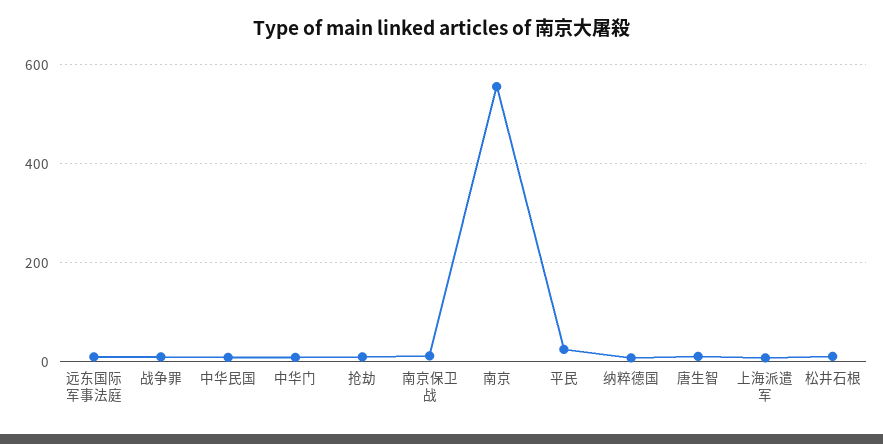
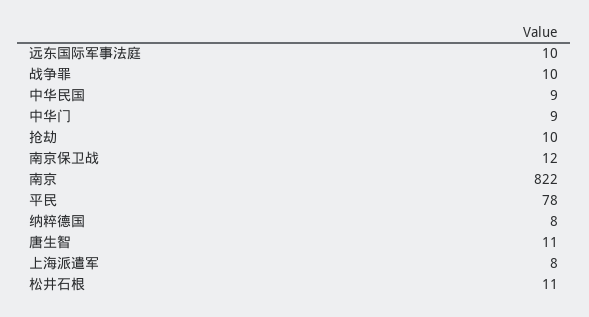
  {
    "远东国际军事法庭": 10,
    "战争罪": 10,
    "中华民国": 9,
    "中华门": 9,
    "抢劫": 10,
    "南京保卫战": 12,
-   "南京": 560,
+   "南京": 822,
-   "平民": 20,
+   "平民": 78,
    "纳粹德国": 8,
    "唐生智": 11,
    "上海派遣军": 8,
    "松井石根": 11
  }

